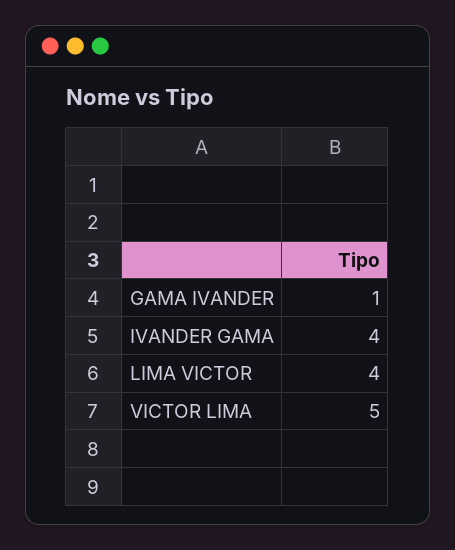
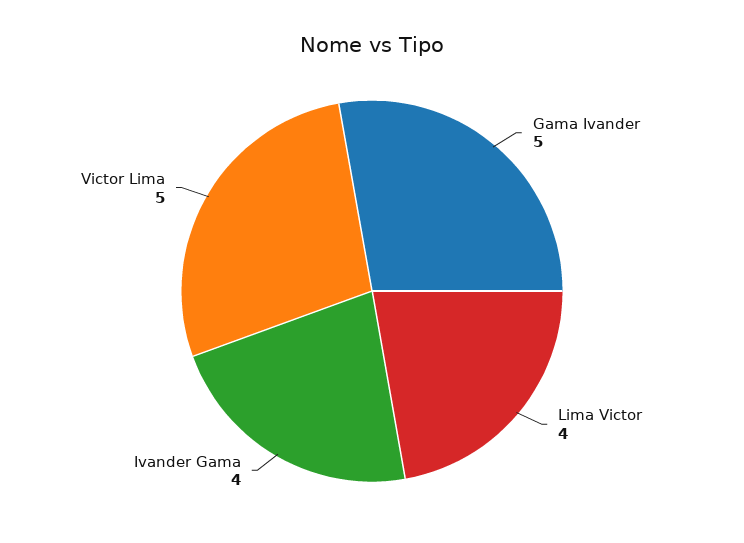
  {
-   "GAMA IVANDER": 1,
+   "GAMA IVANDER": 5,
    "IVANDER GAMA": 4,
    "LIMA VICTOR": 4,
    "VICTOR LIMA": 5
  }

